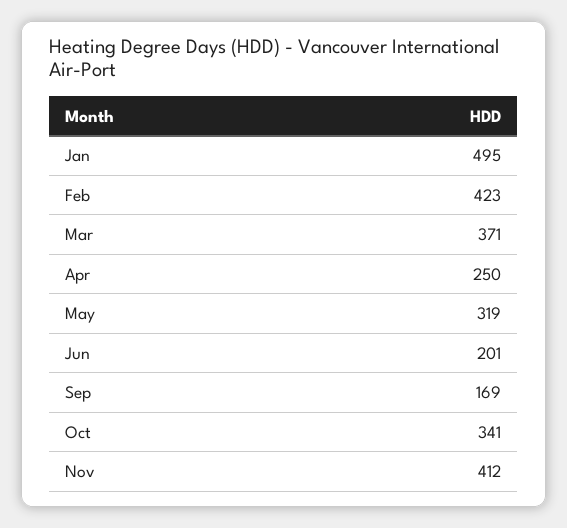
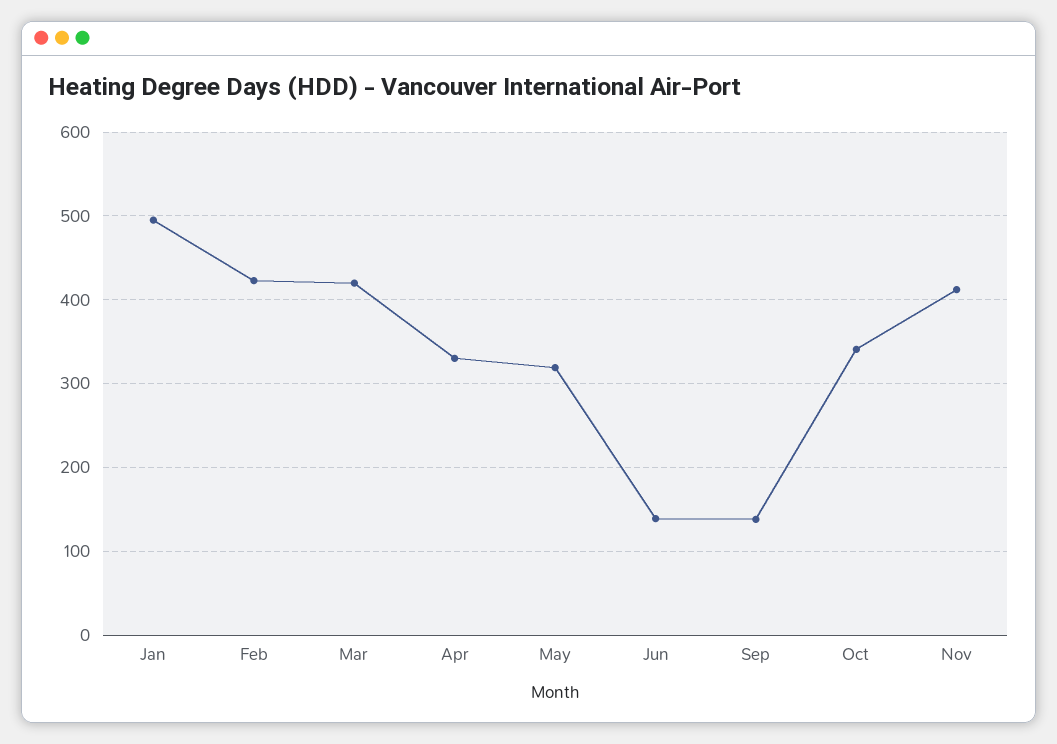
  {
    "Jan": 495,
    "Feb": 423,
-   "Mar": 371,
+   "Mar": 420,
-   "Apr": 250,
+   "Apr": 330,
    "May": 319,
-   "Jun": 201,
+   "Jun": 140,
-   "Sep": 169,
+   "Sep": 140,
    "Oct": 341,
    "Nov": 412
  }

